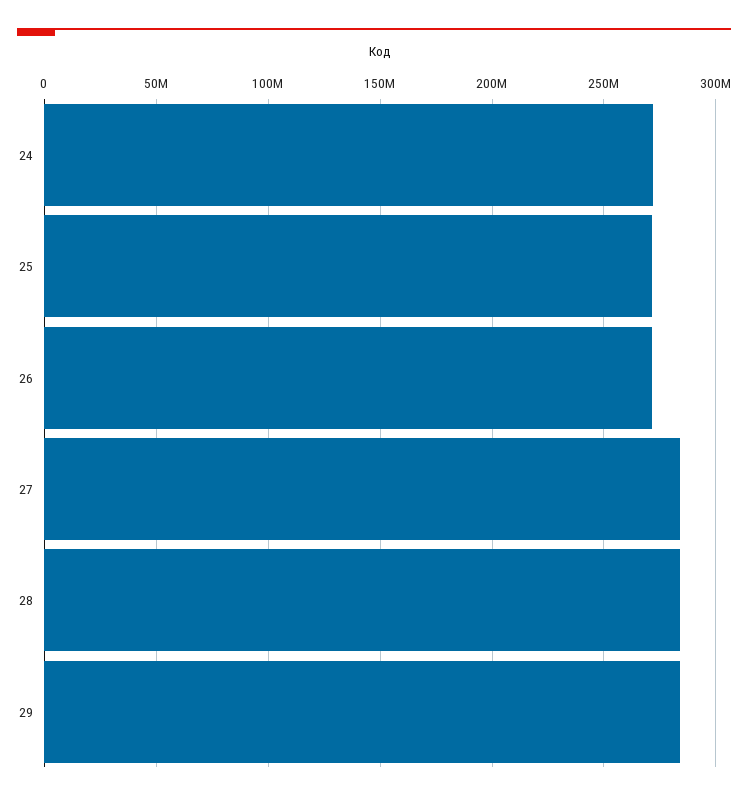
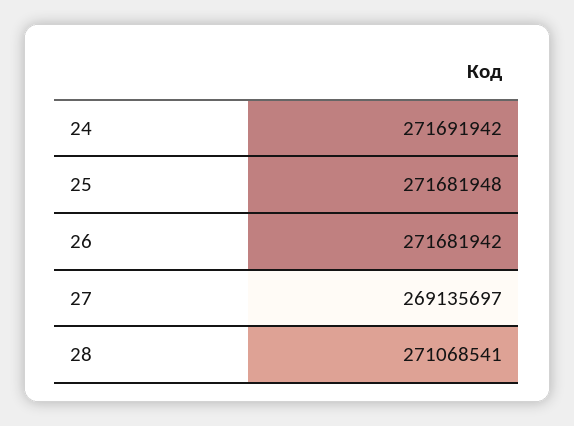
  {
    "24": 271691942,
    "25": 271681948,
    "26": 271681942,
-   "27": 285000000,
+   "27": 269135697,
-   "28": 285000000,
+   "28": 271068541
-   "29": 285000000
  }

